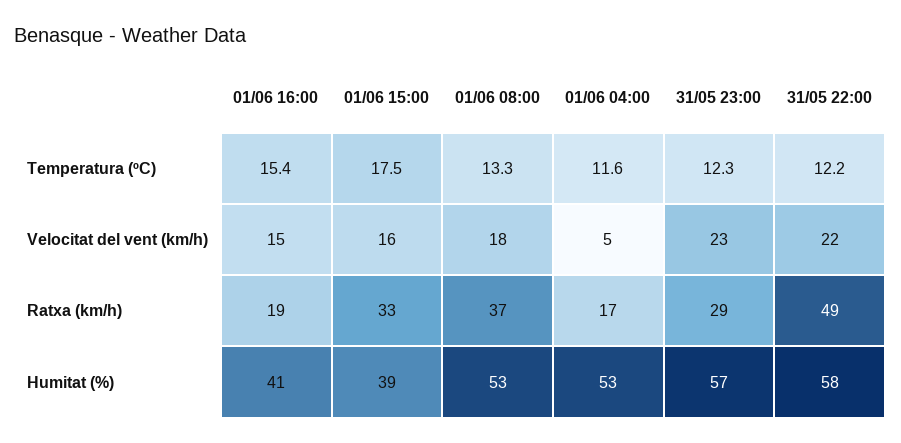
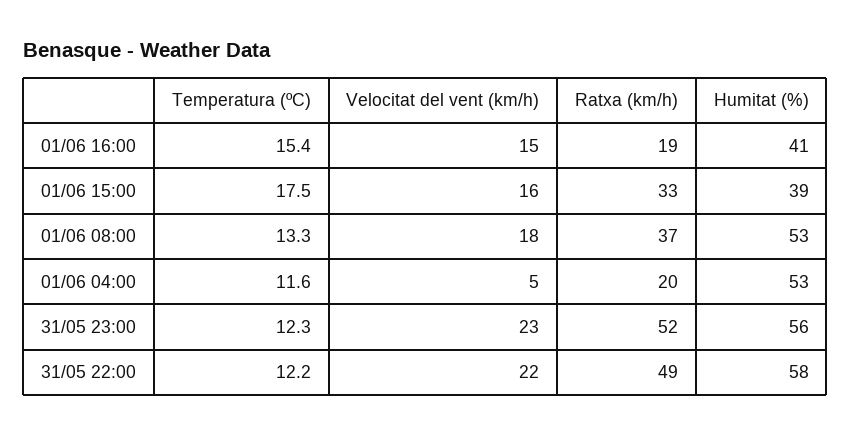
  {
    "01/06 16:00": {
      "Temperatura (ºC)": 15.4,
      "Velocitat del vent (km/h)": 15,
      "Ratxa (km/h)": 19,
      "Humitat (%)": 41
    },
    "01/06 15:00": {
      "Temperatura (ºC)": 17.5,
      "Velocitat del vent (km/h)": 16,
      "Ratxa (km/h)": 33,
      "Humitat (%)": 39
    },
    "01/06 08:00": {
      "Temperatura (ºC)": 13.3,
      "Velocitat del vent (km/h)": 18,
      "Ratxa (km/h)": 37,
      "Humitat (%)": 53
    },
    "01/06 04:00": {
      "Temperatura (ºC)": 11.6,
      "Velocitat del vent (km/h)": 5,
-     "Ratxa (km/h)": 17,
+     "Ratxa (km/h)": 20,
      "Humitat (%)": 53
    },
    "31/05 23:00": {
      "Temperatura (ºC)": 12.3,
      "Velocitat del vent (km/h)": 23,
-     "Ratxa (km/h)": 29,
+     "Ratxa (km/h)": 52,
-     "Humitat (%)": 57
+     "Humitat (%)": 56
    },
    "31/05 22:00": {
      "Temperatura (ºC)": 12.2,
      "Velocitat del vent (km/h)": 22,
      "Ratxa (km/h)": 49,
      "Humitat (%)": 58
    }
  }

